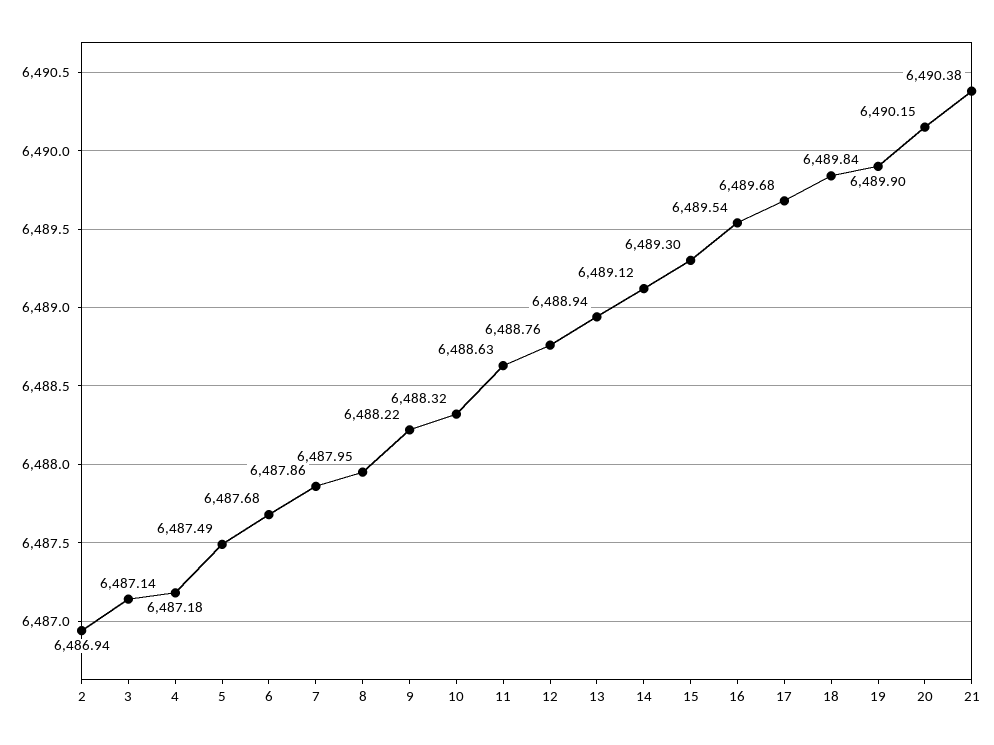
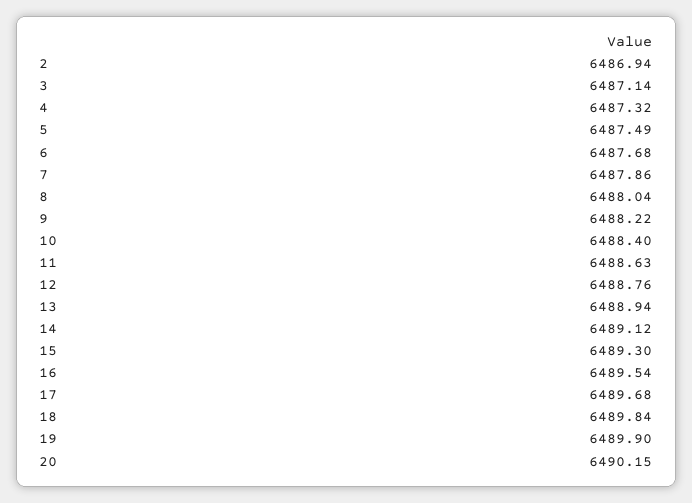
  {
    "2": 6486.94,
    "3": 6487.14,
-   "4": 6487.18,
+   "4": 6487.32,
    "5": 6487.49,
    "6": 6487.68,
    "7": 6487.86,
-   "8": 6487.95,
+   "8": 6488.04,
    "9": 6488.22,
-   "10": 6488.32,
+   "10": 6488.4,
    "11": 6488.63,
    "12": 6488.76,
    "13": 6488.94,
    "14": 6489.12,
    "15": 6489.3,
    "16": 6489.54,
    "17": 6489.68,
    "18": 6489.84,
    "19": 6489.9,
-   "20": 6490.15,
+   "20": 6490.15
-   "21": 6490.38
  }

